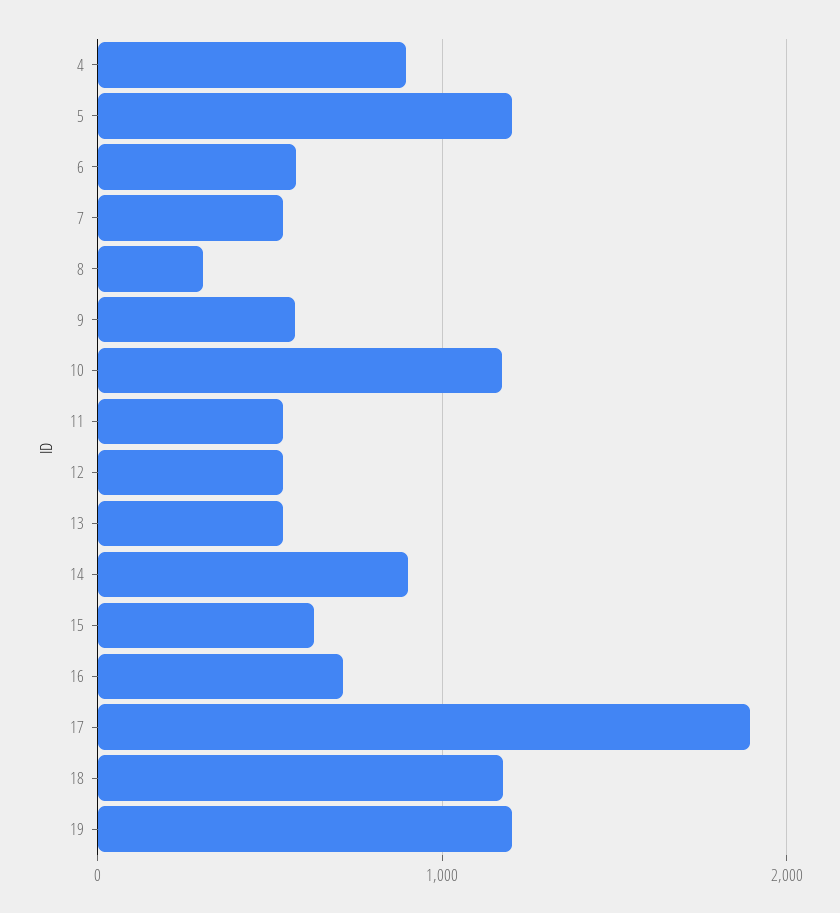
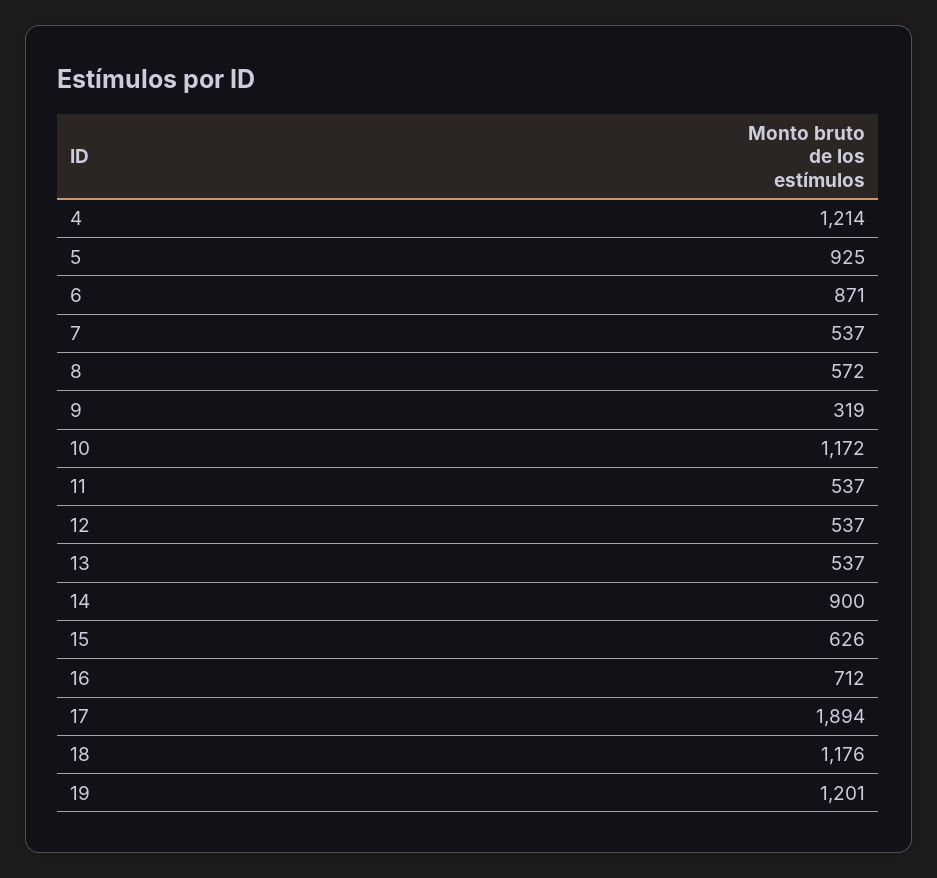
  {
-   "4": 900,
+   "4": 1214,
-   "5": 1200,
+   "5": 925,
-   "6": 600,
+   "6": 871,
    "7": 537,
-   "8": 300,
+   "8": 572,
-   "9": 600,
+   "9": 319,
    "10": 1172,
    "11": 537,
    "12": 537,
    "13": 537,
    "14": 900,
    "15": 626,
    "16": 712,
    "17": 1894,
    "18": 1176,
    "19": 1201
  }

